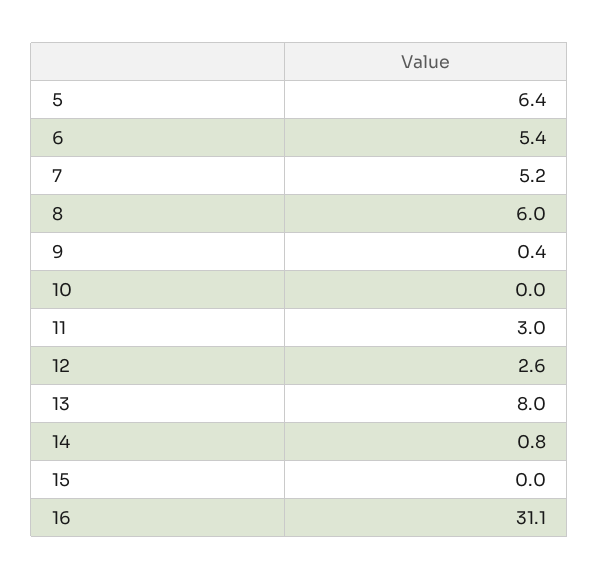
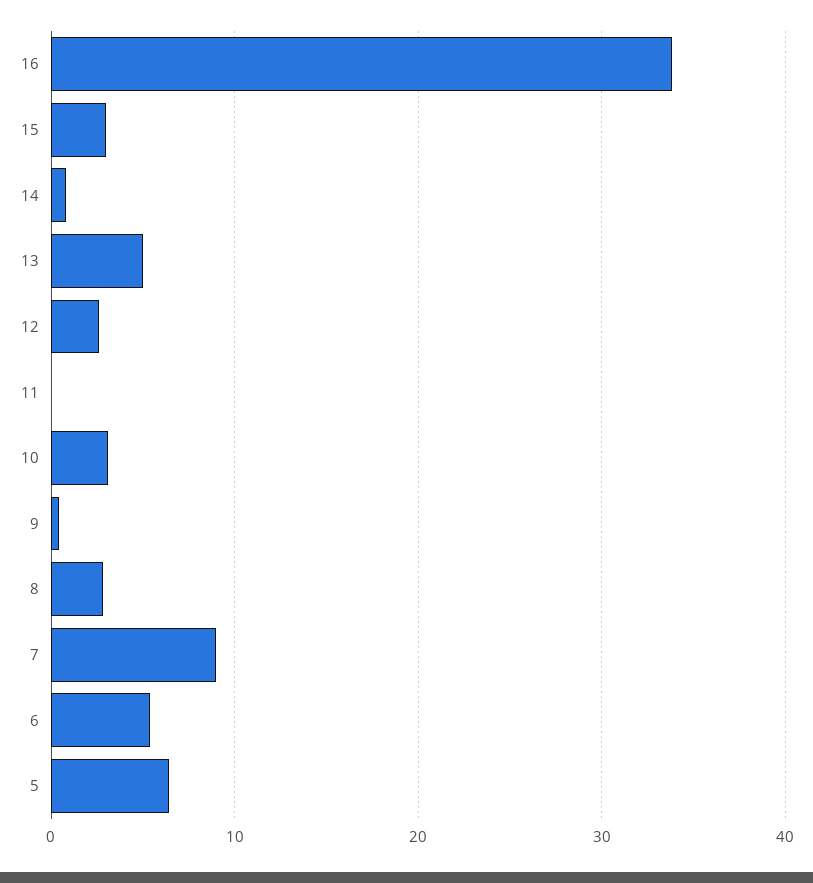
  {
    "5": 6.4,
    "6": 5.4,
-   "7": 5.2,
+   "7": 9,
-   "8": 6,
+   "8": 3,
    "9": 0.4,
-   "10": 0,
+   "10": 3,
-   "11": 3,
+   "11": 0,
    "12": 2.6,
-   "13": 8,
+   "13": 5,
    "14": 0.8,
-   "15": 0,
+   "15": 3,
-   "16": 31.1
+   "16": 34
  }

